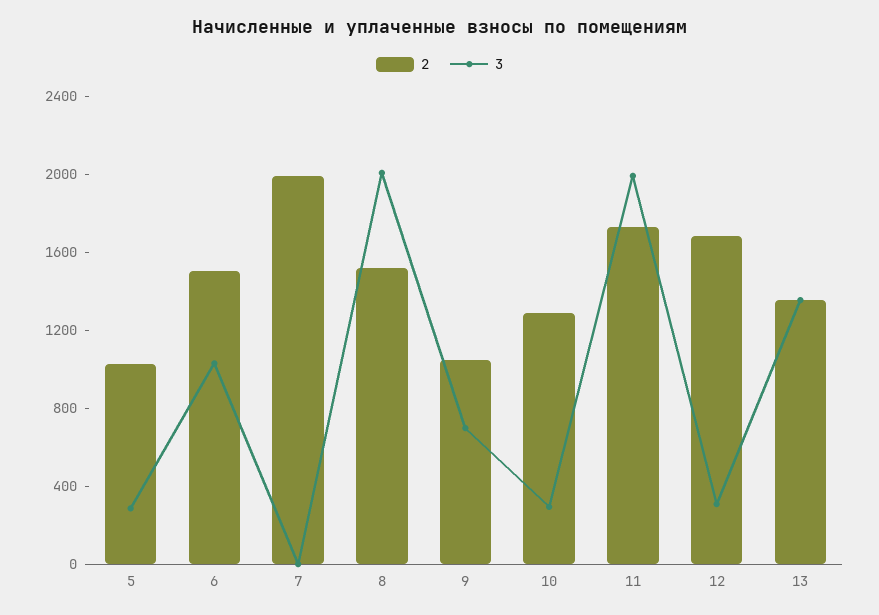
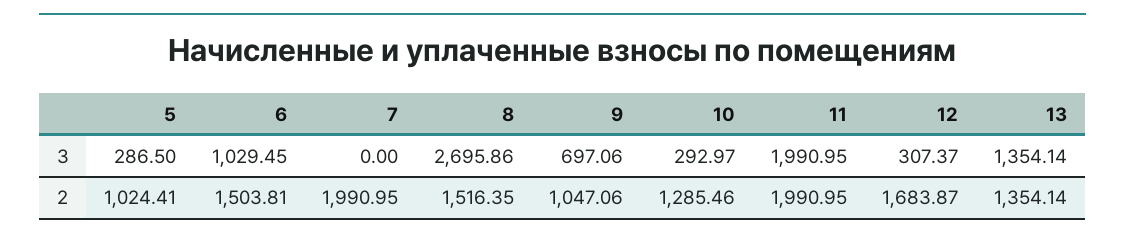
  {
    "2": {
      "5": 1024.41,
      "6": 1503.81,
      "7": 1990.95,
      "8": 1516.35,
      "9": 1047.06,
      "10": 1285.46,
-     "11": 1700,
+     "11": 1990.95,
      "12": 1683.87,
      "13": 1354.14
    },
    "3": {
      "5": 286.5,
      "6": 1029.45,
      "7": 0,
-     "8": 2000,
+     "8": 2695.86,
      "9": 697.06,
      "10": 292.97,
      "11": 1990.95,
      "12": 307.37,
      "13": 1354.14
    }
  }

